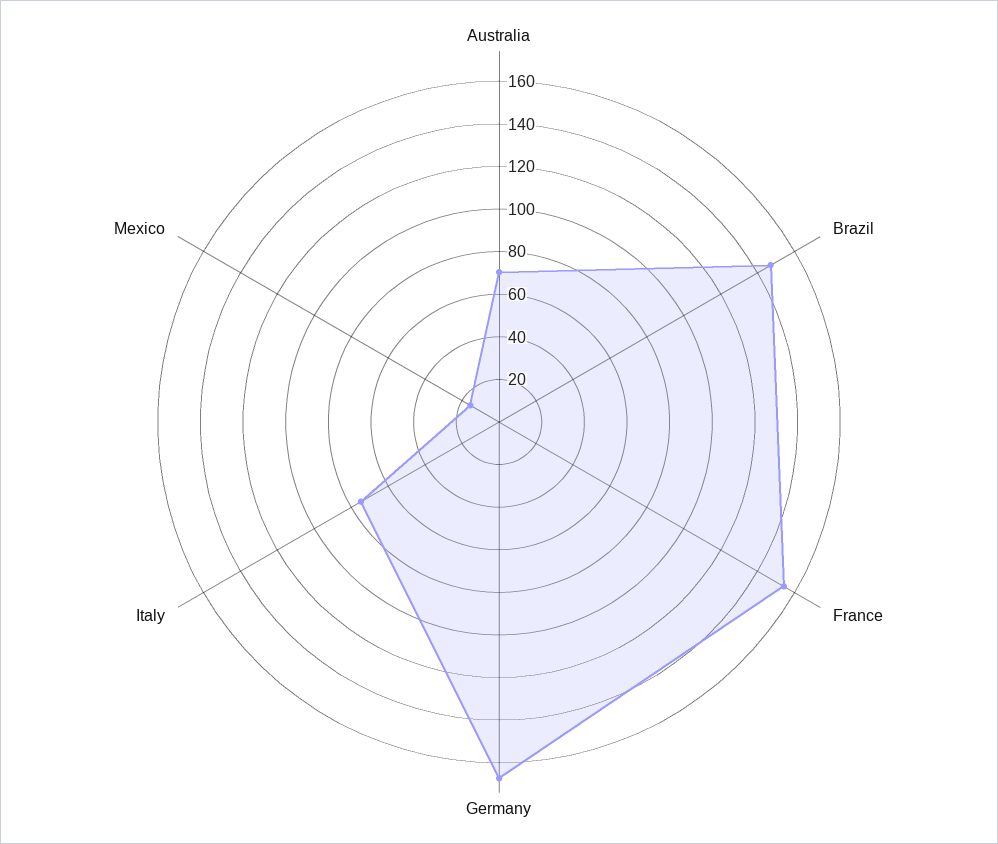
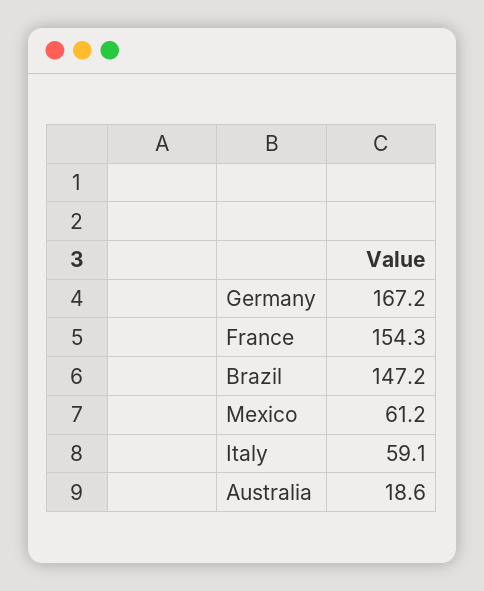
  {
-   "Australia": 70,
+   "Australia": 18.6,
    "Brazil": 147.2,
    "France": 154.3,
    "Germany": 167.2,
-   "Italy": 75,
+   "Italy": 59.1,
-   "Mexico": 15
+   "Mexico": 61.2
  }

